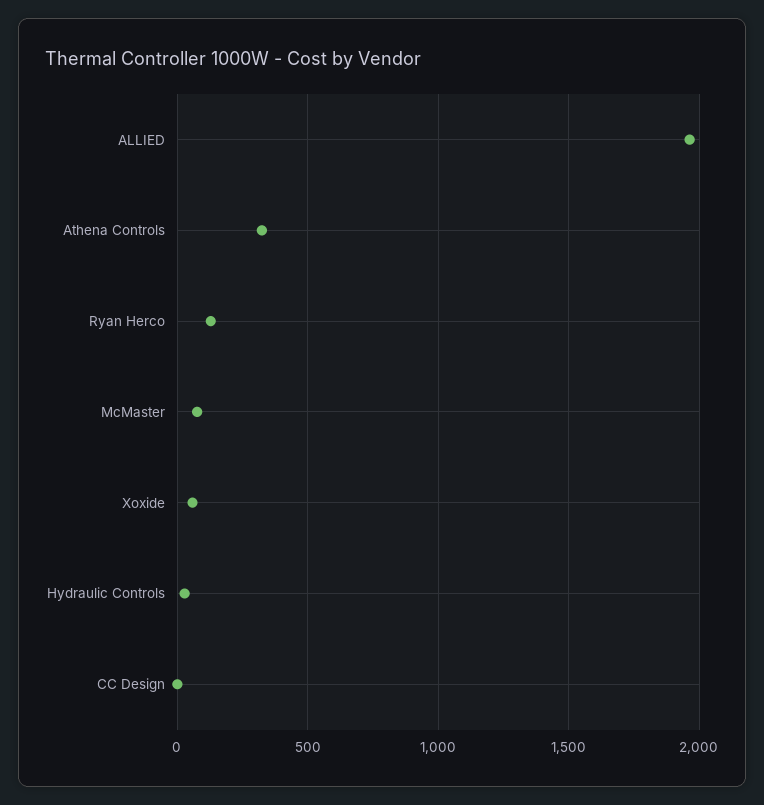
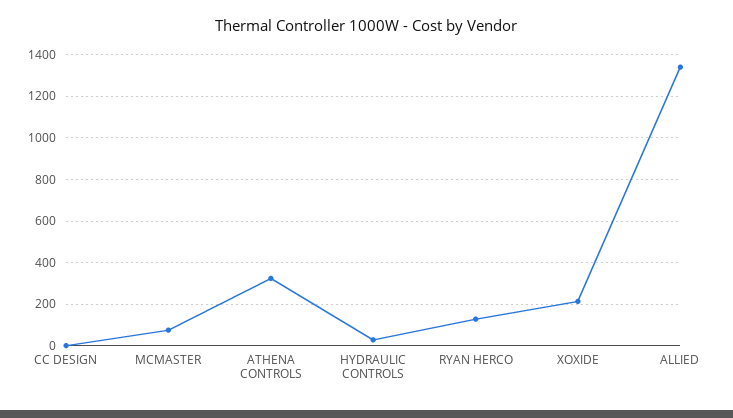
  {
-   "ALLIED": 1950,
+   "ALLIED": 1350,
    "Athena Controls": 300,
    "Ryan Herco": 150,
    "McMaster": 100,
-   "Xoxide": 50,
+   "Xoxide": 200,
    "Hydraulic Controls": 50,
    "CC Design": 0
  }

